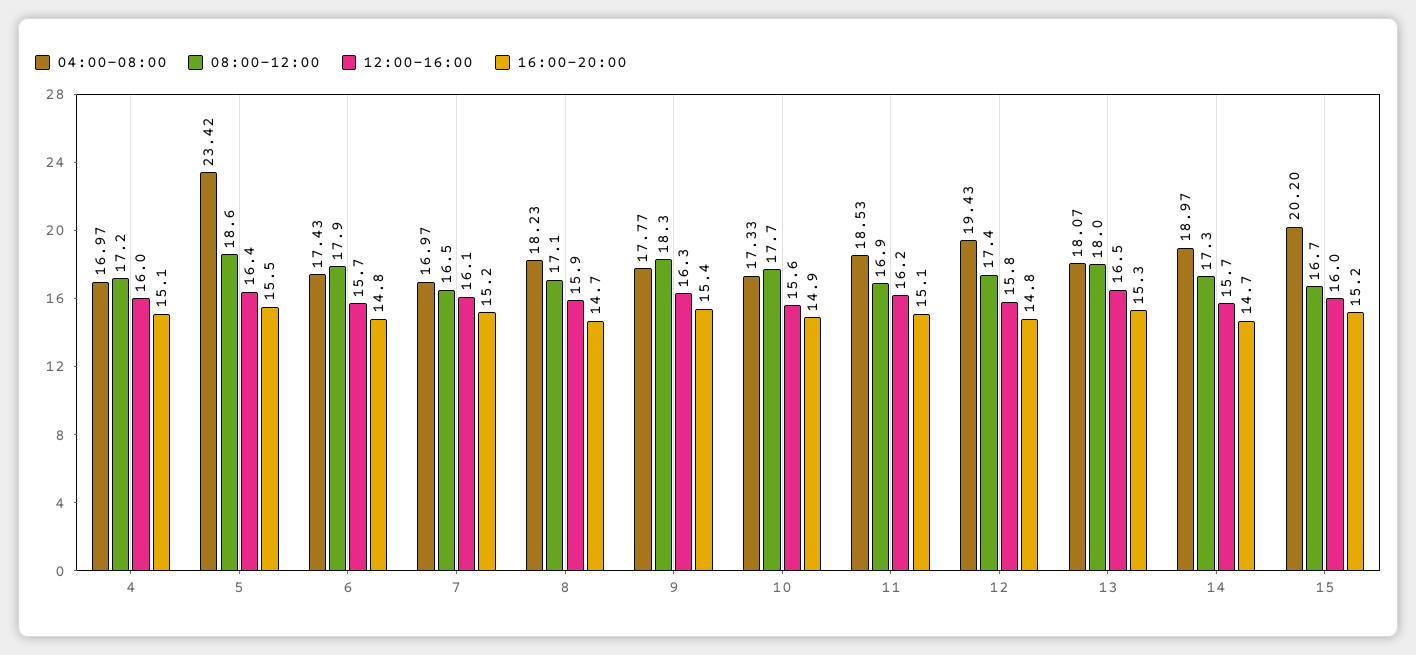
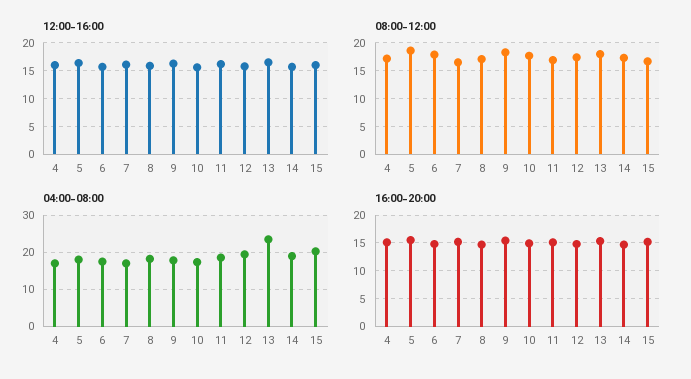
  {
    "04:00-08:00": {
      "4": 16.97,
-     "5": 23.42,
+     "5": 18,
      "6": 17.43,
      "7": 16.97,
      "8": 18.23,
      "9": 17.77,
      "10": 17.33,
      "11": 18.53,
      "12": 19.43,
-     "13": 18.07,
+     "13": 24,
      "14": 18.97,
      "15": 20.2
    },
    "08:00-12:00": {
      "4": 17.2,
      "5": 18.6,
      "6": 17.9,
      "7": 16.5,
      "8": 17.1,
      "9": 18.3,
      "10": 17.7,
      "11": 16.9,
      "12": 17.4,
      "13": 18,
      "14": 17.3,
      "15": 16.7
    },
    "12:00-16:00": {
      "4": 16,
      "5": 16.4,
      "6": 15.7,
      "7": 16.1,
      "8": 15.9,
      "9": 16.3,
      "10": 15.6,
      "11": 16.2,
      "12": 15.8,
      "13": 16.5,
      "14": 15.7,
      "15": 16
    },
    "16:00-20:00": {
      "4": 15.1,
      "5": 15.5,
      "6": 14.8,
      "7": 15.2,
      "8": 14.7,
      "9": 15.4,
      "10": 14.9,
      "11": 15.1,
      "12": 14.8,
      "13": 15.3,
      "14": 14.7,
      "15": 15.2
    }
  }

